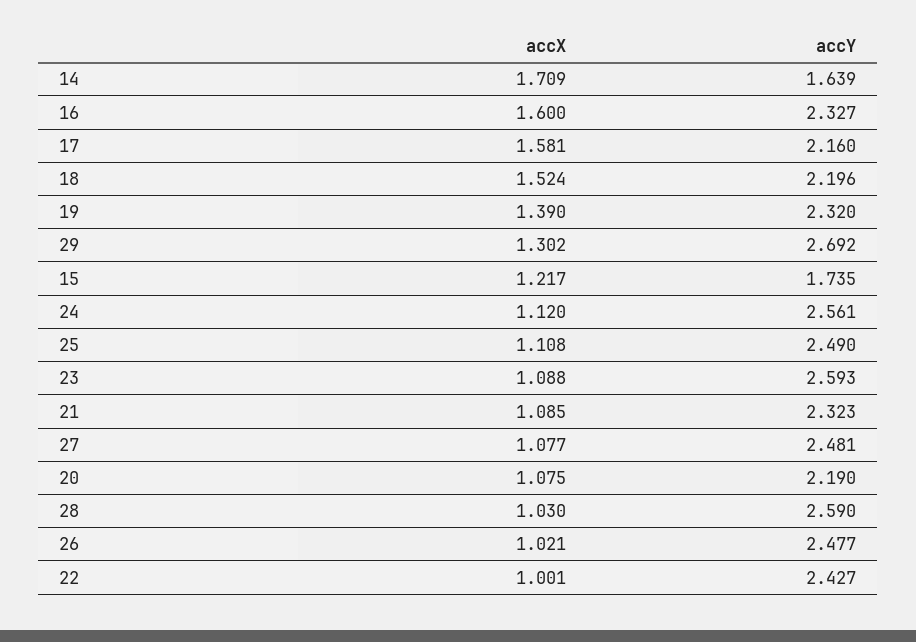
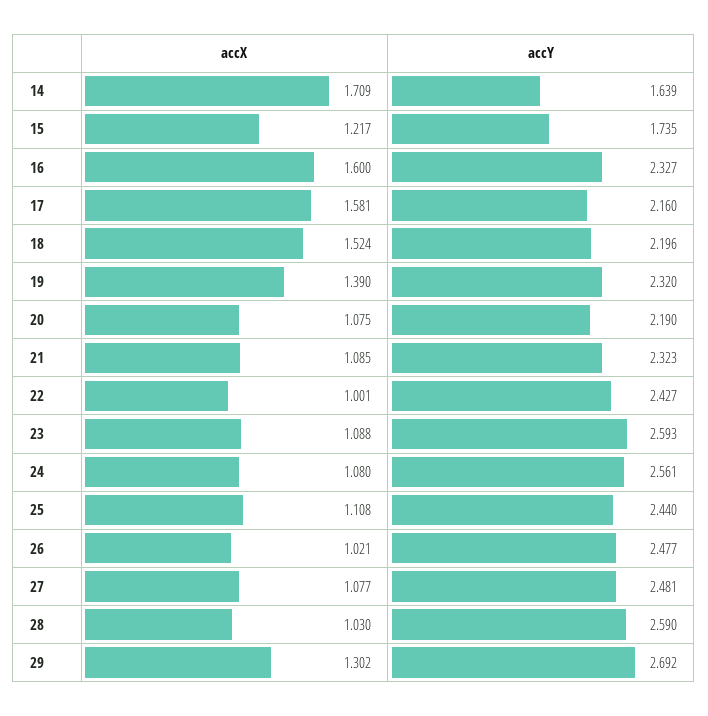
  {
    "accX": {
      "14": 1.709,
      "16": 1.6,
      "17": 1.581,
      "18": 1.524,
      "19": 1.39,
      "29": 1.302,
      "15": 1.217,
-     "24": 1.12,
+     "24": 1.08,
      "25": 1.108,
      "23": 1.088,
      "21": 1.085,
      "27": 1.077,
      "20": 1.075,
      "28": 1.03,
      "26": 1.021,
      "22": 1.001
    },
    "accY": {
      "14": 1.639,
      "16": 2.327,
      "17": 2.16,
      "18": 2.196,
      "19": 2.32,
      "29": 2.692,
      "15": 1.735,
      "24": 2.561,
-     "25": 2.49,
+     "25": 2.44,
      "23": 2.593,
      "21": 2.323,
      "27": 2.481,
      "20": 2.19,
      "28": 2.59,
      "26": 2.477,
      "22": 2.427
    }
  }

